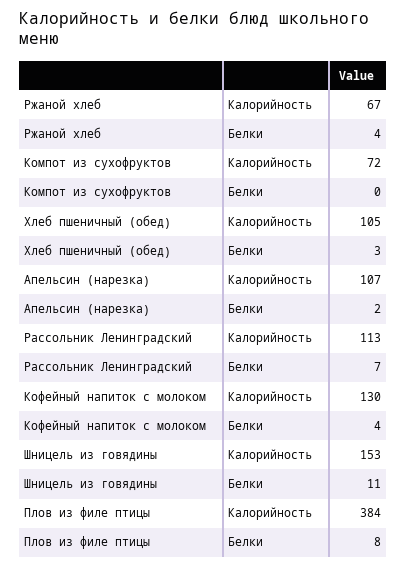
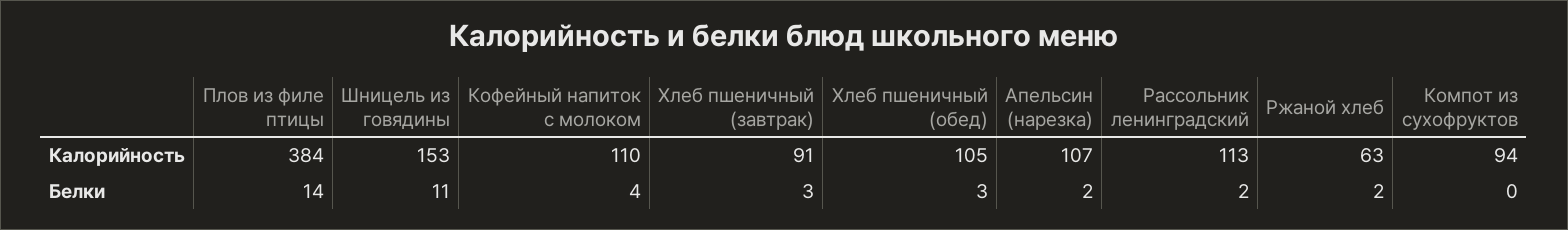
  {
    "Ржаной хлеб": {
-     "Калорийность": 67,
+     "Калорийность": 63,
-     "Белки": 4
+     "Белки": 2
    },
    "Компот из сухофруктов": {
-     "Калорийность": 72,
+     "Калорийность": 94,
      "Белки": 0
    },
    "Хлеб пшеничный (обед)": {
      "Калорийность": 105,
      "Белки": 3
    },
    "Апельсин (нарезка)": {
      "Калорийность": 107,
      "Белки": 2
    },
    "Рассольник Ленинградский": {
      "Калорийность": 113,
-     "Белки": 7
+     "Белки": 2
    },
    "Кофейный напиток с молоком": {
-     "Калорийность": 130,
+     "Калорийность": 110,
      "Белки": 4
    },
    "Шницель из говядины": {
      "Калорийность": 153,
      "Белки": 11
    },
    "Плов из филе птицы": {
      "Калорийность": 384,
-     "Белки": 8
+     "Белки": 14
-   }
+   },
+   "Хлеб пшеничный (завтрак)": {
+     "Калорийность": 91,
+     "Белки": 3
+   }
  }

